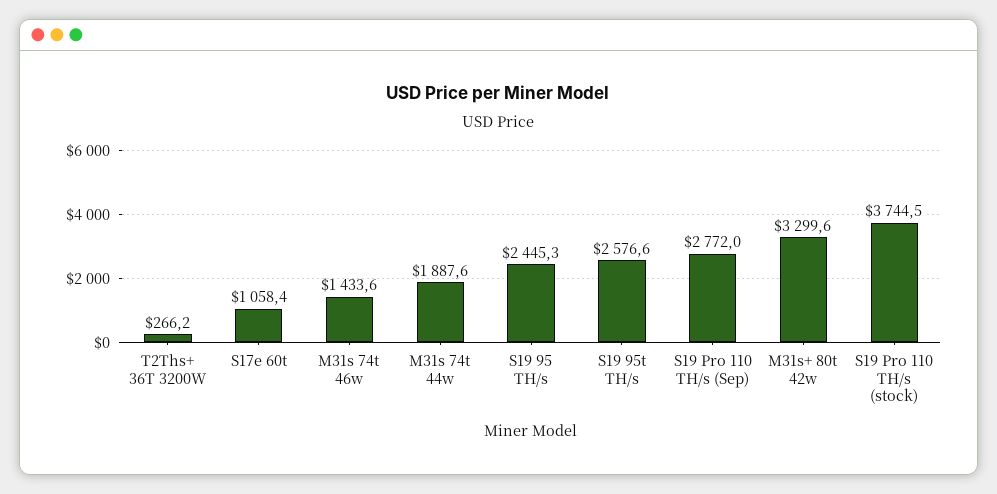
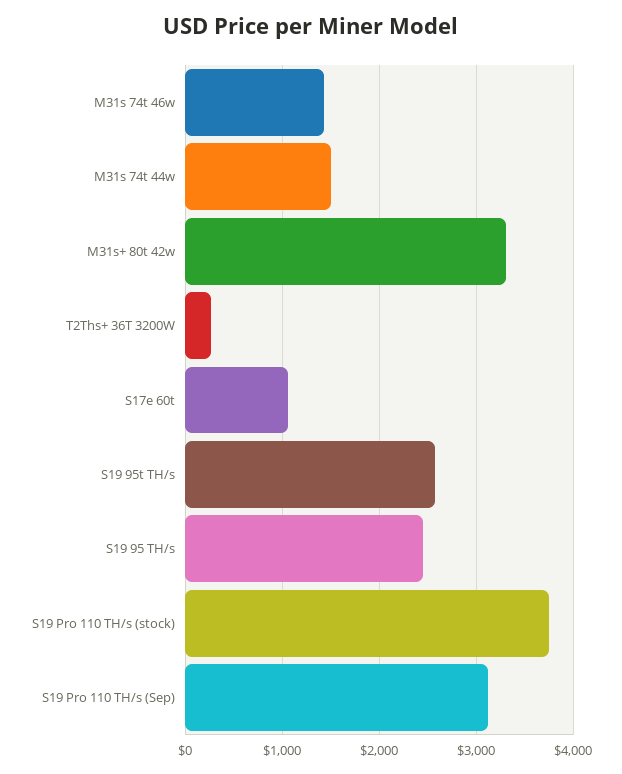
  {
    "T2Ths+ 36T 3200W": 266.2,
    "S17e 60t": 1058.4,
    "M31s 74t 46w": 1433.6,
-   "M31s 74t 44w": 1887.6,
+   "M31s 74t 44w": 1500,
    "S19 95 TH/s": 2445.3,
    "S19 95t TH/s": 2576.6,
-   "S19 Pro 110 TH/s (Sep)": 2772,
+   "S19 Pro 110 TH/s (Sep)": 3100,
    "M31s+ 80t 42w": 3299.6,
    "S19 Pro 110 TH/s (stock)": 3744.5
  }

